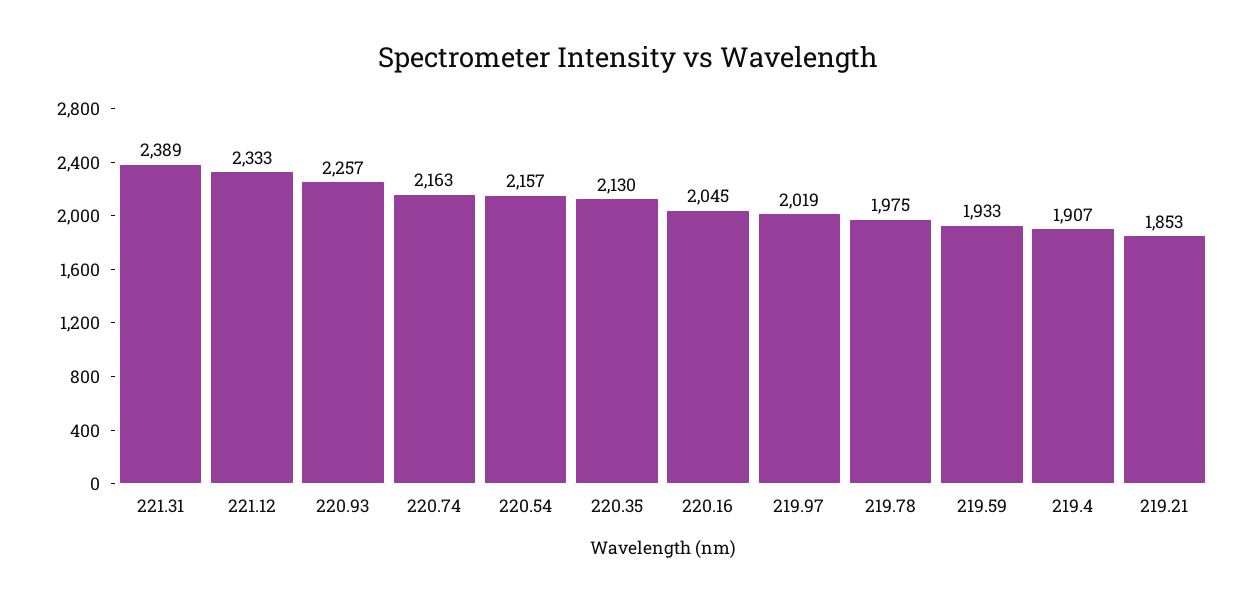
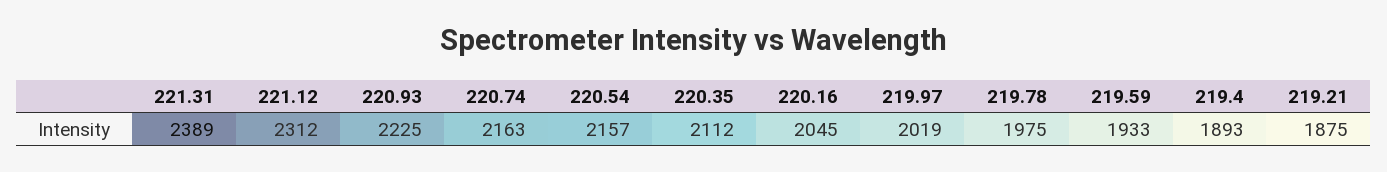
  {
    "221.31": 2389,
-   "221.12": 2333,
+   "221.12": 2312,
-   "220.93": 2257,
+   "220.93": 2225,
    "220.74": 2163,
    "220.54": 2157,
-   "220.35": 2130,
+   "220.35": 2112,
    "220.16": 2045,
    "219.97": 2019,
    "219.78": 1975,
    "219.59": 1933,
-   "219.4": 1907,
+   "219.4": 1893,
-   "219.21": 1853
+   "219.21": 1875
  }

